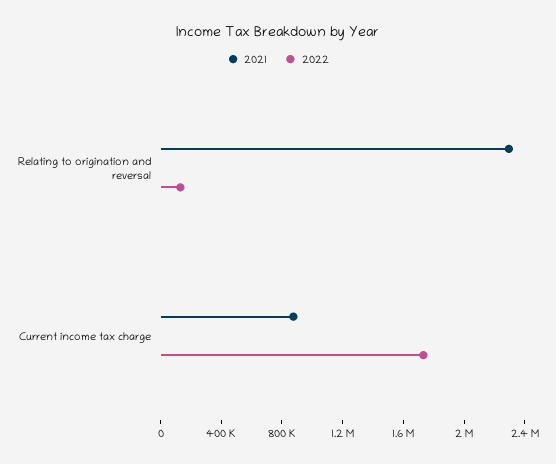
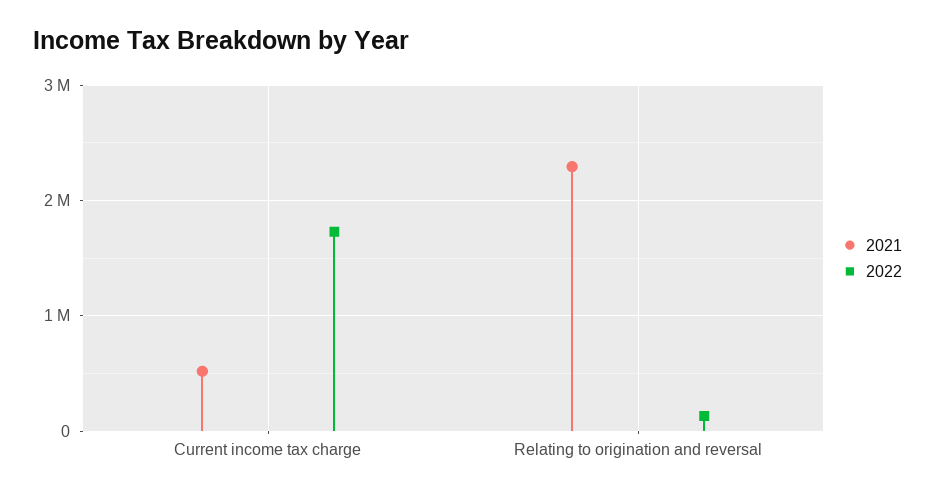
  {
    "2021": {
      "Relating to origination and reversal": 2300000,
-     "Current income tax charge": 900000
+     "Current income tax charge": 500000
    },
    "2022": {
      "Relating to origination and reversal": 100000,
      "Current income tax charge": 1700000
    }
  }

